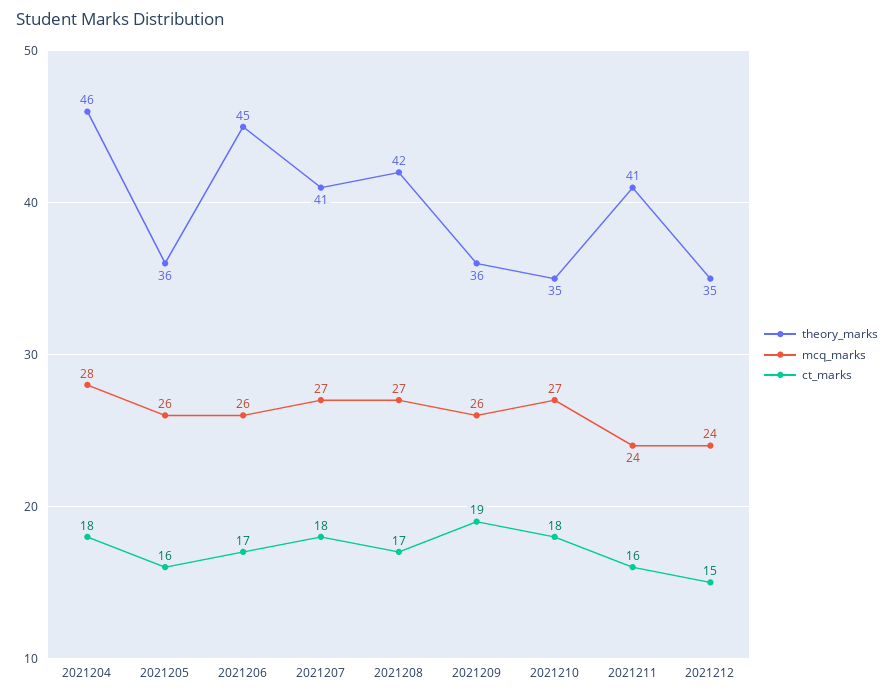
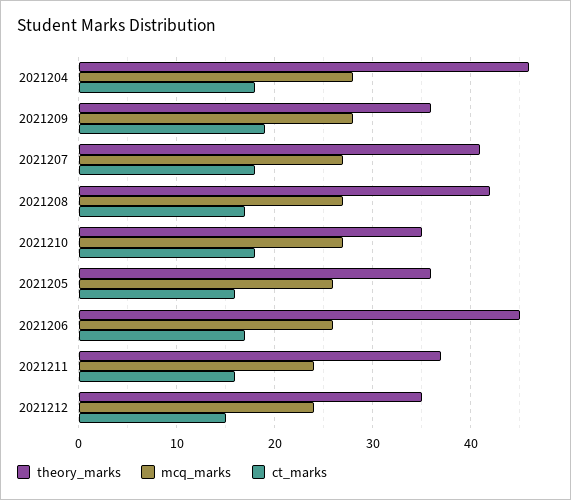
  {
    "theory_marks": {
      "2021204": 46,
      "2021205": 36,
      "2021206": 45,
      "2021207": 41,
      "2021208": 42,
      "2021209": 36,
      "2021210": 35,
-     "2021211": 41,
+     "2021211": 37,
      "2021212": 35
    },
    "mcq_marks": {
      "2021204": 28,
      "2021205": 26,
      "2021206": 26,
      "2021207": 27,
      "2021208": 27,
-     "2021209": 26,
+     "2021209": 28,
      "2021210": 27,
      "2021211": 24,
      "2021212": 24
    },
    "ct_marks": {
      "2021204": 18,
      "2021205": 16,
      "2021206": 17,
      "2021207": 18,
      "2021208": 17,
      "2021209": 19,
      "2021210": 18,
      "2021211": 16,
      "2021212": 15
    }
  }

